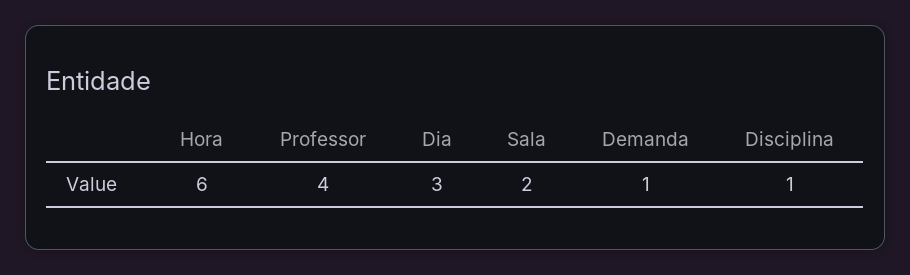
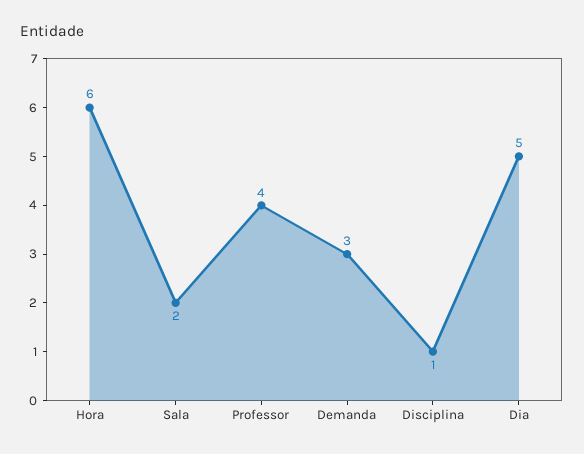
  {
    "Hora": 6,
    "Professor": 4,
-   "Dia": 3,
+   "Dia": 5,
    "Sala": 2,
-   "Demanda": 1,
+   "Demanda": 3,
    "Disciplina": 1
  }

